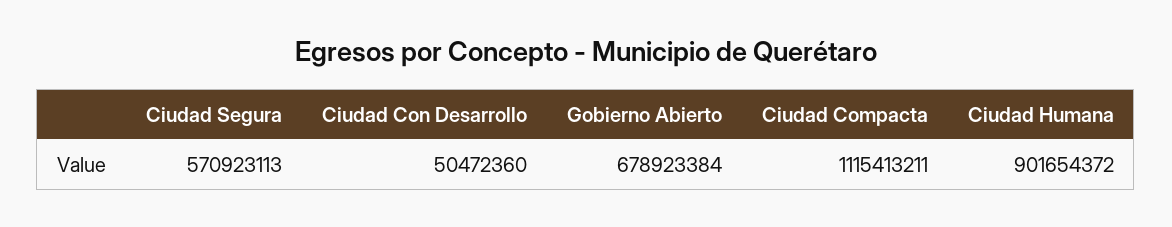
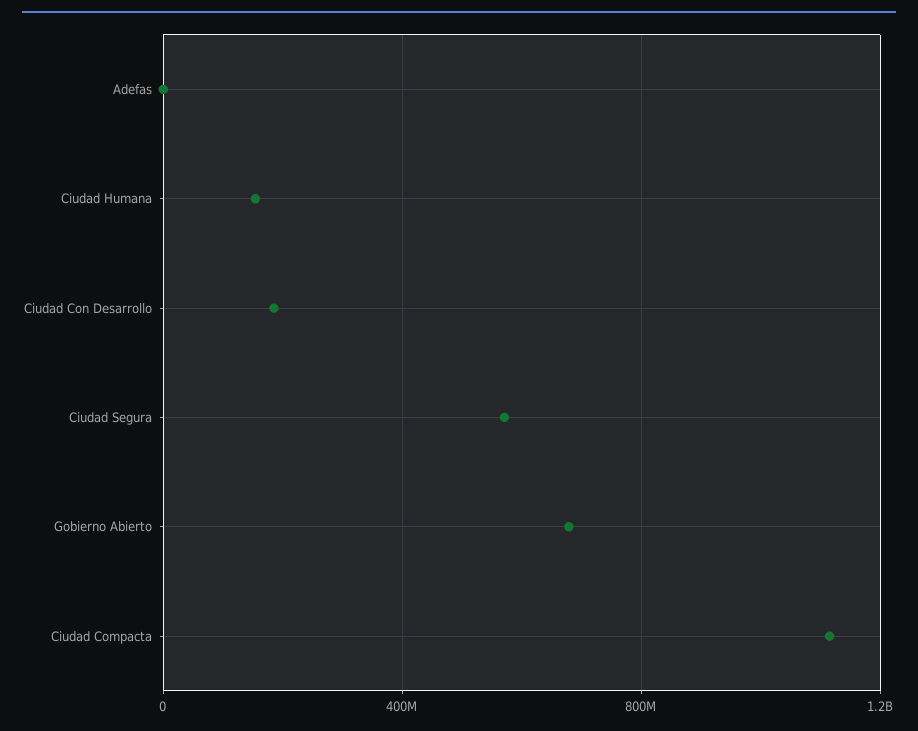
  {
    "Ciudad Segura": 570923113,
-   "Ciudad Con Desarrollo": 50472360,
+   "Ciudad Con Desarrollo": 200000000,
    "Gobierno Abierto": 678923384,
    "Ciudad Compacta": 1115413211,
-   "Ciudad Humana": 901654372
+   "Ciudad Humana": 150000000,
+   "Adefas": 0
  }

